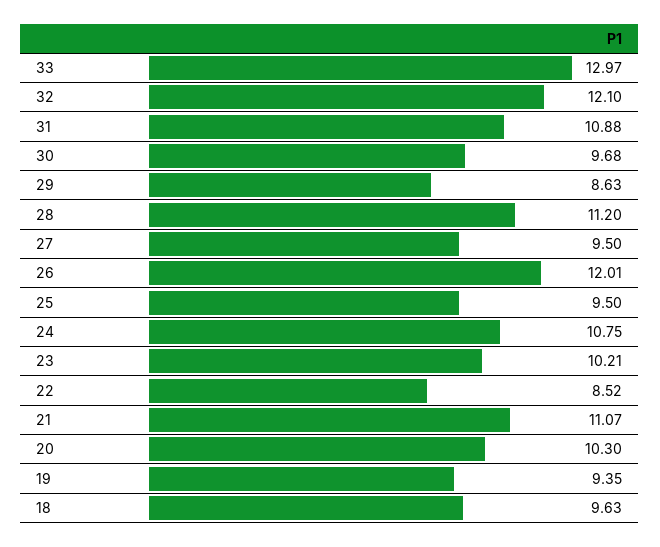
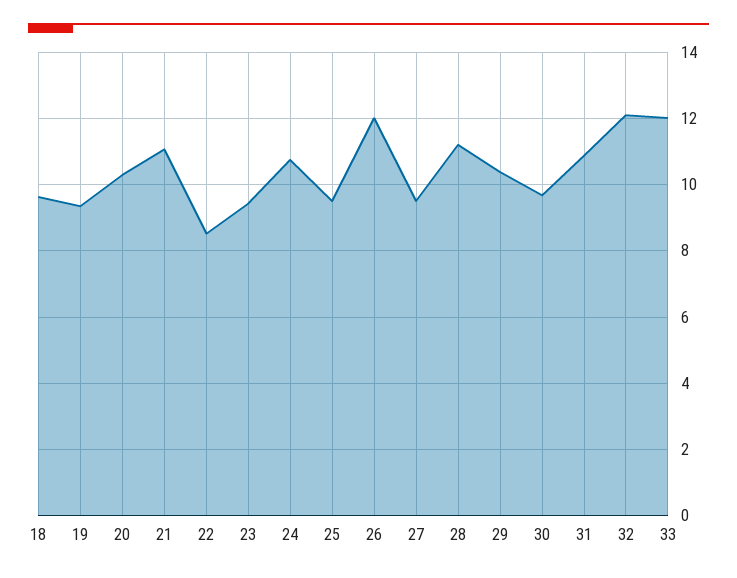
  {
-   "33": 12.97,
+   "33": 12,
    "32": 12.1,
    "31": 10.88,
    "30": 9.68,
-   "29": 8.63,
+   "29": 10.4,
    "28": 11.2,
    "27": 9.5,
    "26": 12.01,
    "25": 9.5,
    "24": 10.75,
-   "23": 10.21,
+   "23": 9.4,
    "22": 8.52,
    "21": 11.07,
    "20": 10.3,
    "19": 9.35,
    "18": 9.63
  }

